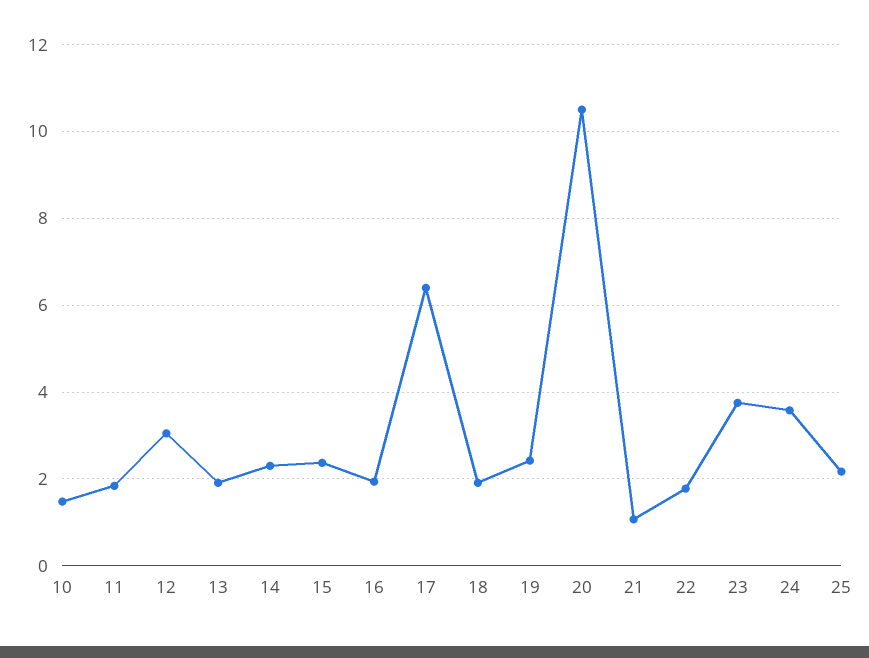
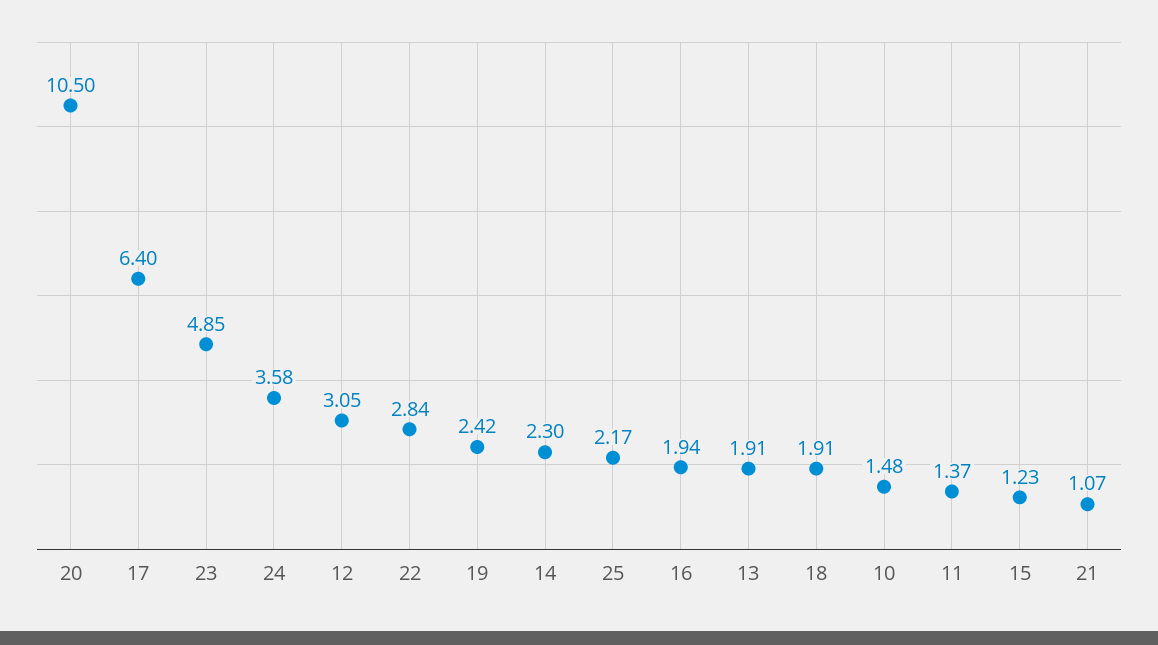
  {
    "10": 1.48,
-   "11": 1.8,
+   "11": 1.37,
    "12": 3.05,
    "13": 1.91,
    "14": 2.3,
-   "15": 2.4,
+   "15": 1.23,
    "16": 1.94,
    "17": 6.4,
    "18": 1.91,
    "19": 2.42,
    "20": 10.5,
    "21": 1.07,
-   "22": 1.8,
+   "22": 2.84,
-   "23": 3.8,
+   "23": 4.85,
    "24": 3.58,
    "25": 2.17
  }

